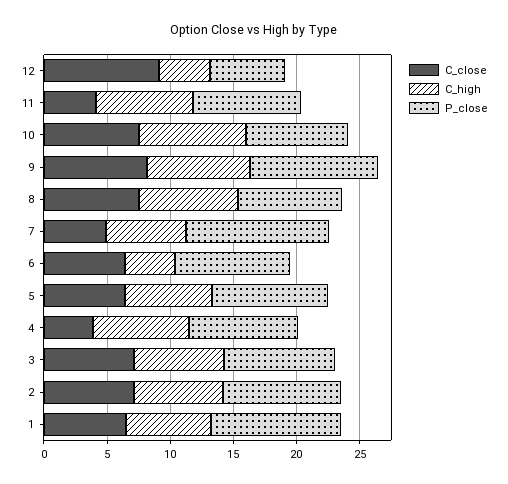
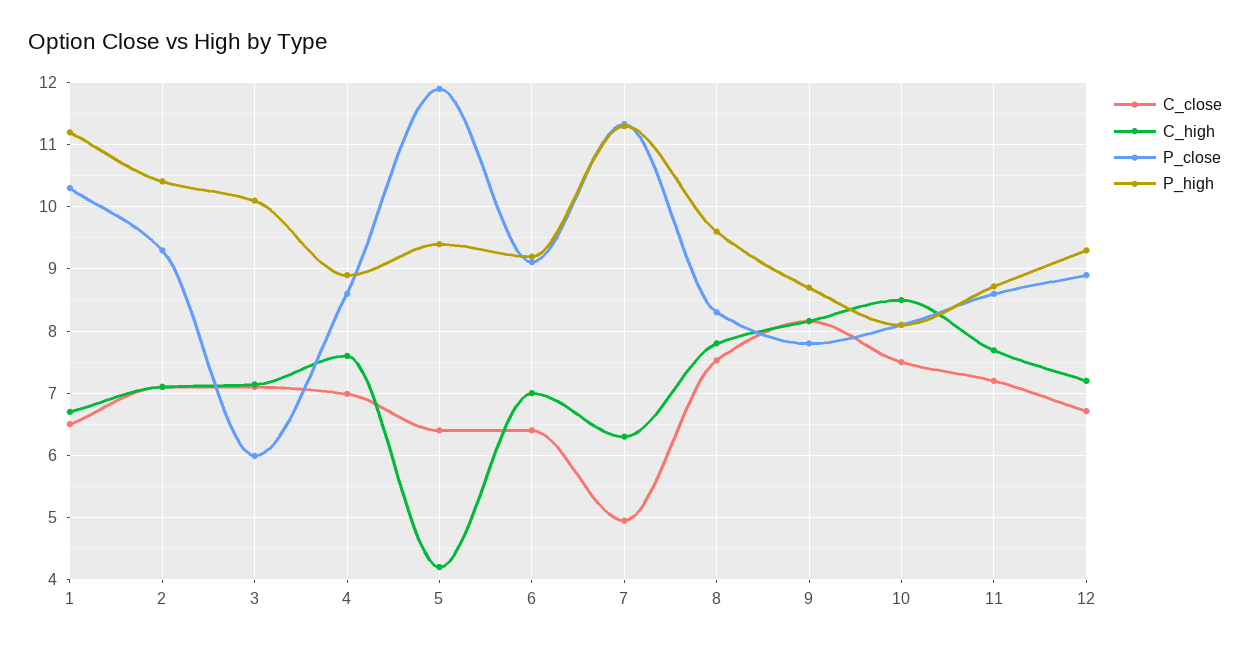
  {
    "C_close": {
-     "12": 9,
+     "12": 6.7,
-     "11": 4,
+     "11": 7.2,
      "10": 7.5,
      "9": 8.2,
      "8": 7.5,
      "7": 5,
      "6": 6.4,
      "5": 6.4,
-     "4": 4,
+     "4": 7,
      "3": 7.1,
      "2": 7.1,
      "1": 6.5
    },
    "C_high": {
-     "12": 4,
+     "12": 7.2,
      "11": 7.7,
      "10": 8.5,
      "9": 8.2,
      "8": 7.8,
      "7": 6.3,
-     "6": 4,
+     "6": 7,
-     "5": 7,
+     "5": 4.2,
      "4": 7.6,
      "3": 7.1,
      "2": 7.1,
      "1": 6.7
    },
    "P_close": {
-     "12": 6,
+     "12": 8.9,
      "11": 8.6,
      "10": 8.1,
-     "9": 10,
+     "9": 7.8,
      "8": 8.3,
      "7": 11.3,
      "6": 9.1,
-     "5": 9,
+     "5": 11.9,
      "4": 8.6,
-     "3": 9,
+     "3": 6,
      "2": 9.3,
      "1": 10.3
-   }
+   },
+   "P_high": {
+     "1": 11.2,
+     "2": 10.4,
+     "3": 10.1,
+     "4": 8.9,
+     "5": 9.4,
+     "6": 9.2,
+     "7": 11.3,
+     "8": 9.6,
+     "9": 8.7,
+     "10": 8.1,
+     "11": 8.7,
+     "12": 9.3
+   }
  }

